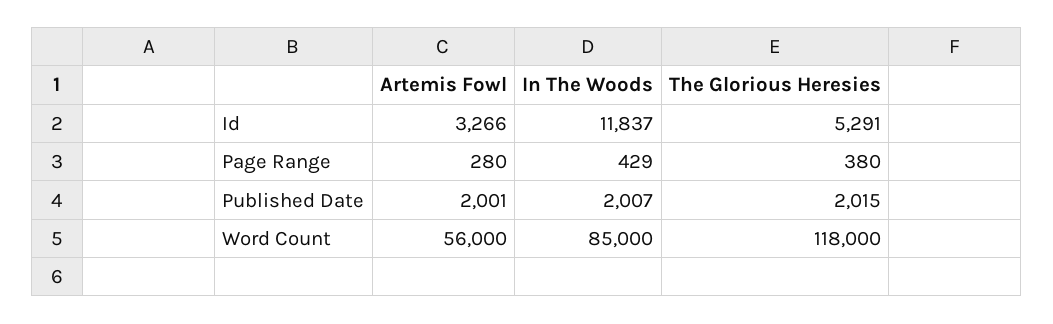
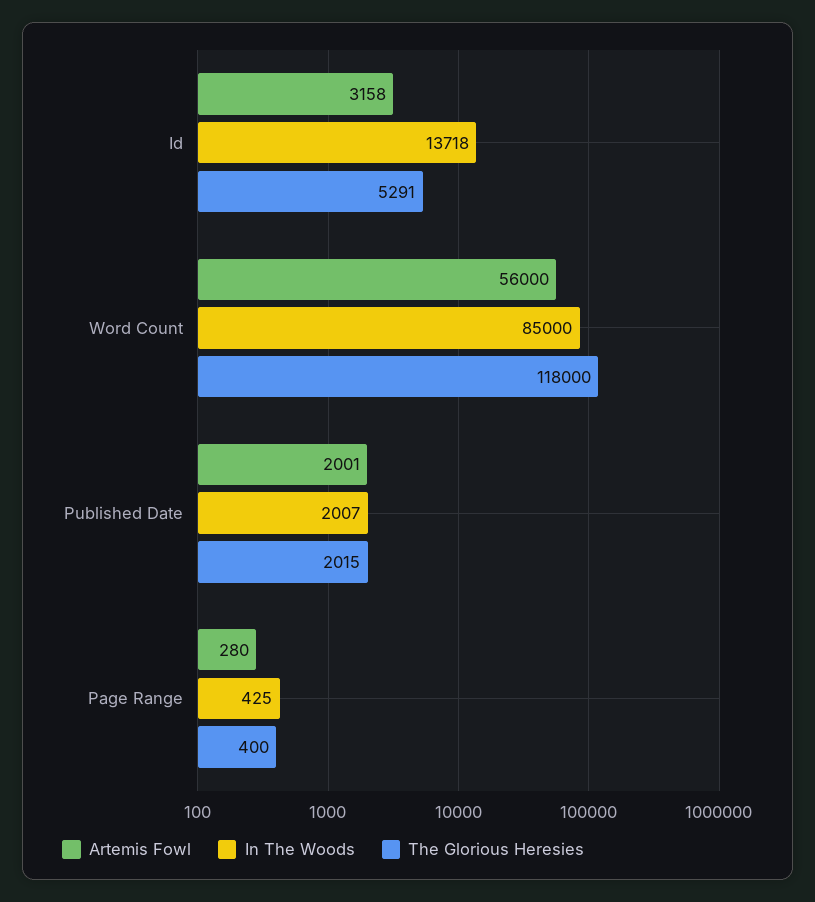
  {
    "Artemis Fowl": {
-     "Id": 3266,
+     "Id": 3158,
      "Page Range": 280,
      "Published Date": 2001,
      "Word Count": 56000
    },
    "In The Woods": {
-     "Id": 11837,
+     "Id": 13718,
-     "Page Range": 429,
+     "Page Range": 425,
      "Published Date": 2007,
      "Word Count": 85000
    },
    "The Glorious Heresies": {
      "Id": 5291,
-     "Page Range": 380,
+     "Page Range": 400,
      "Published Date": 2015,
      "Word Count": 118000
    }
  }

